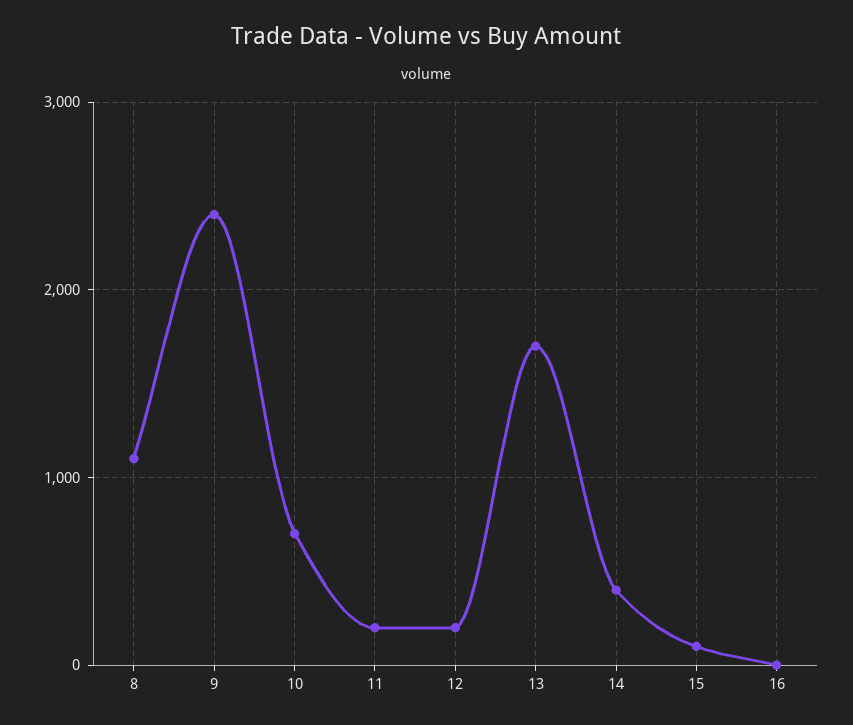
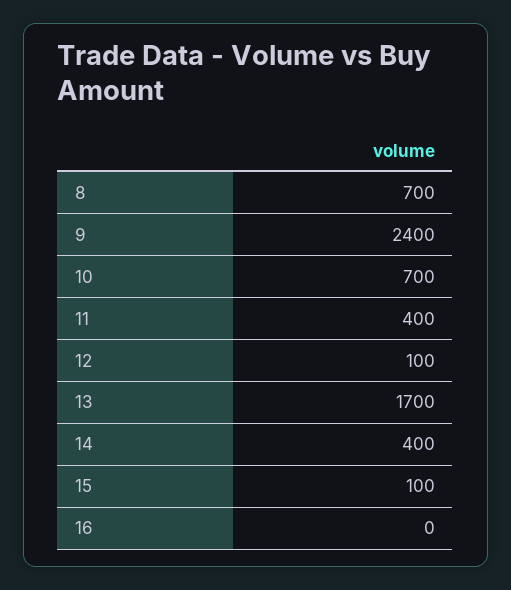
  {
-   "8": 1100,
+   "8": 700,
    "9": 2400,
    "10": 700,
-   "11": 200,
+   "11": 400,
-   "12": 200,
+   "12": 100,
    "13": 1700,
    "14": 400,
    "15": 100,
    "16": 0
  }

